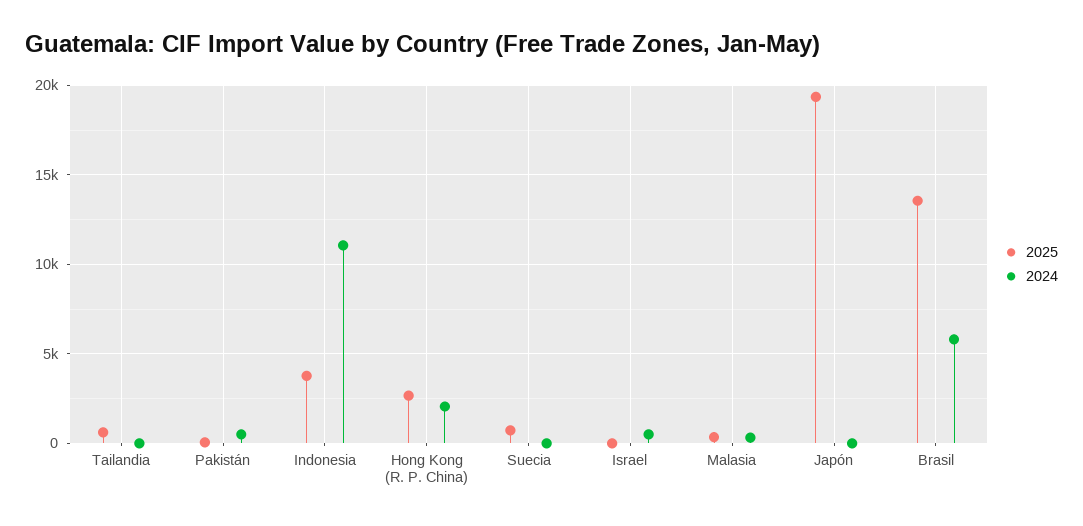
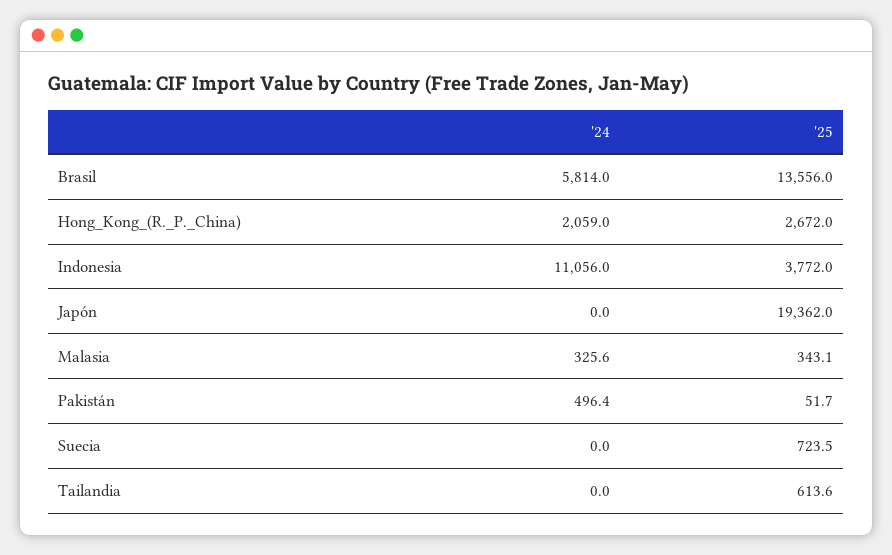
  {
    "2025": {
      "Tailandia": 613.6,
      "Pakistán": 51.7,
      "Indonesia": 3772,
      "Hong Kong (R. P. China)": 2672,
      "Suecia": 723.5,
-     "Israel": 0,
      "Malasia": 343.1,
      "Japón": 19362,
      "Brasil": 13556
    },
    "2024": {
      "Tailandia": 0,
      "Pakistán": 496.4,
      "Indonesia": 11056,
      "Hong Kong (R. P. China)": 2059,
      "Suecia": 0,
-     "Israel": 500,
      "Malasia": 325.6,
      "Japón": 0,
      "Brasil": 5814
    }
  }

